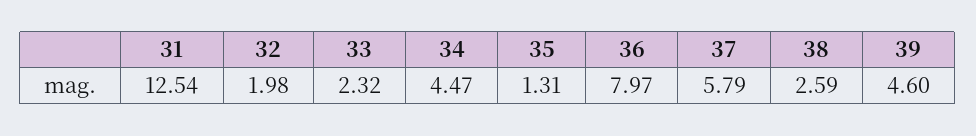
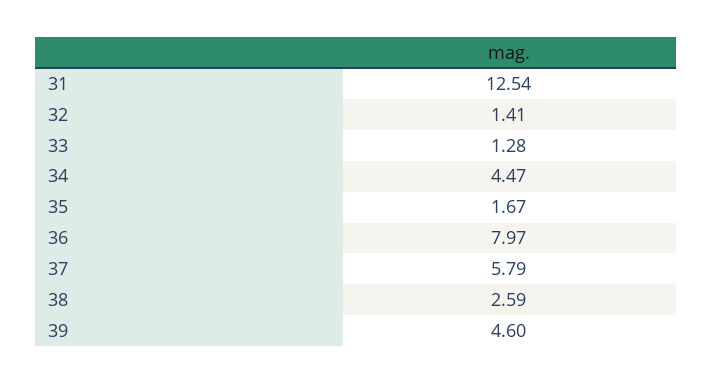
  {
    "31": 12.54,
-   "32": 1.98,
+   "32": 1.41,
-   "33": 2.32,
+   "33": 1.28,
    "34": 4.47,
-   "35": 1.31,
+   "35": 1.67,
    "36": 7.97,
    "37": 5.79,
    "38": 2.59,
    "39": 4.6
  }

